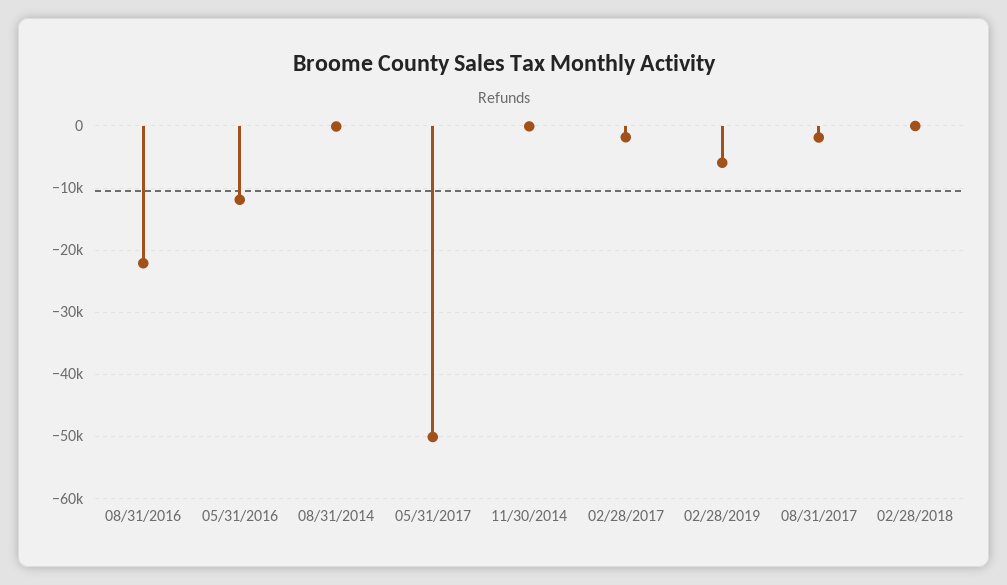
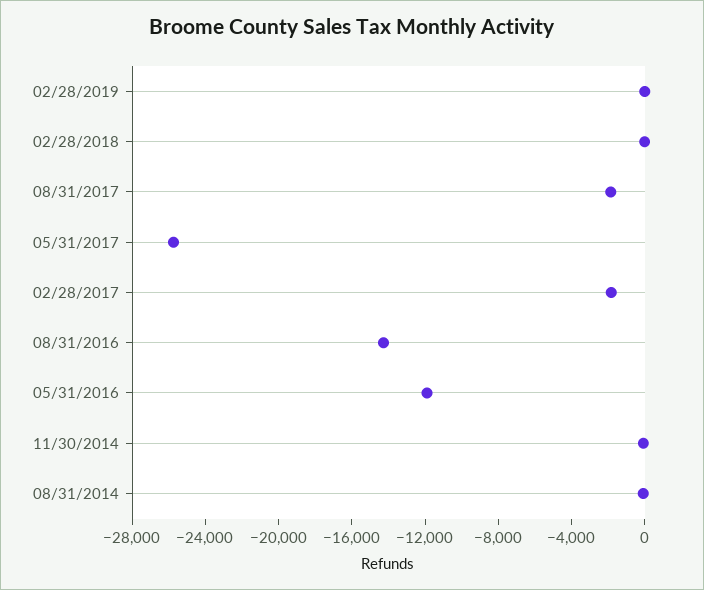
  {
-   "08/31/2016": -22000,
+   "08/31/2016": -14000,
    "05/31/2016": -12000,
    "08/31/2014": 0,
-   "05/31/2017": -50000,
+   "05/31/2017": -26000,
    "11/30/2014": 0,
    "02/28/2017": -2000,
-   "02/28/2019": -6000,
+   "02/28/2019": 0,
    "08/31/2017": -2000,
    "02/28/2018": 0
  }

